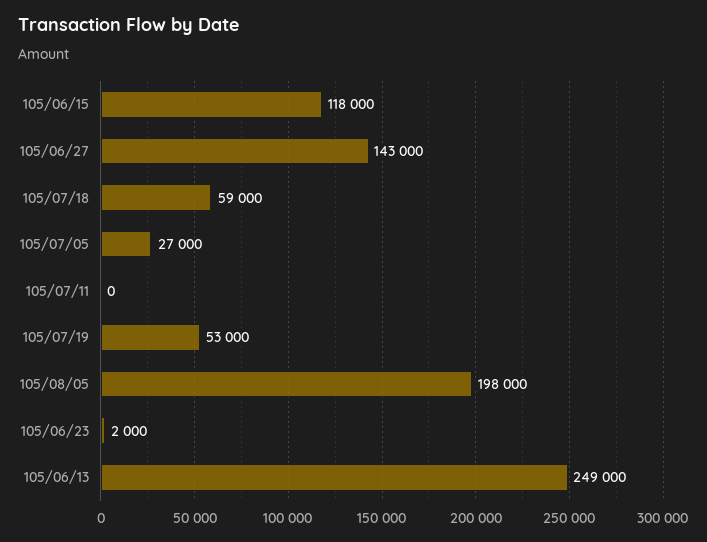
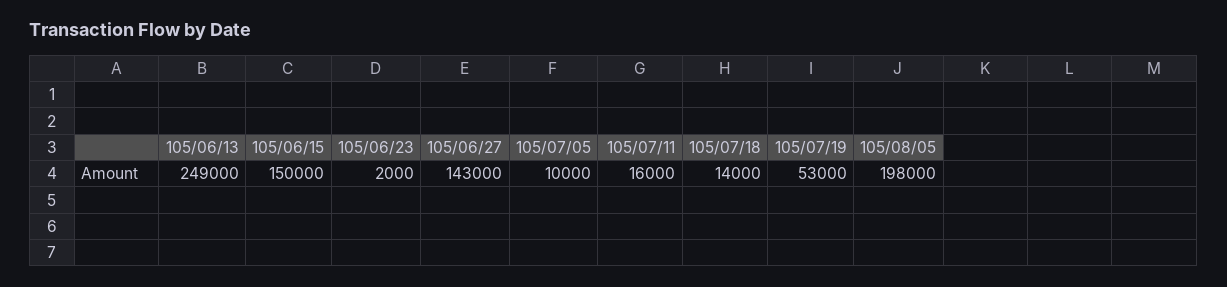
  {
-   "105/06/15": 118000,
+   "105/06/15": 150000,
    "105/06/27": 143000,
-   "105/07/18": 59000,
+   "105/07/18": 14000,
-   "105/07/05": 27000,
+   "105/07/05": 10000,
-   "105/07/11": 0,
+   "105/07/11": 16000,
    "105/07/19": 53000,
    "105/08/05": 198000,
    "105/06/23": 2000,
    "105/06/13": 249000
  }

